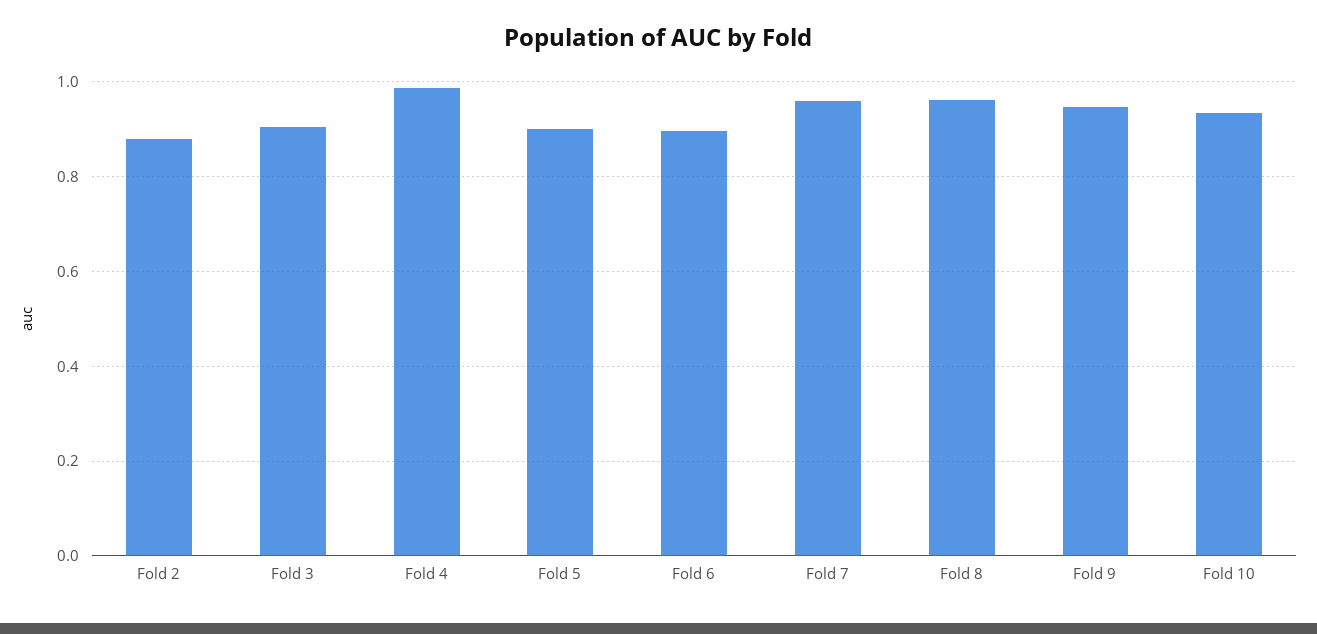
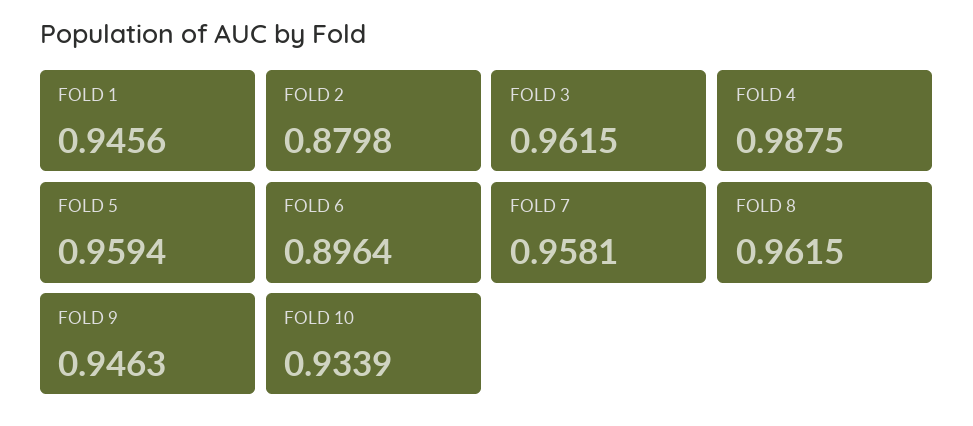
  {
    "Fold 2": 0.8798,
-   "Fold 3": 0.9,
+   "Fold 3": 0.9615,
    "Fold 4": 0.9875,
-   "Fold 5": 0.9,
+   "Fold 5": 0.9594,
    "Fold 6": 0.8964,
    "Fold 7": 0.9581,
    "Fold 8": 0.9615,
    "Fold 9": 0.9463,
-   "Fold 10": 0.9339
+   "Fold 10": 0.9339,
+   "FOLD 1": 0.9456
  }

